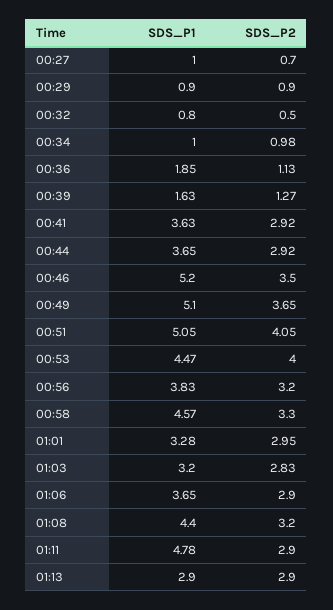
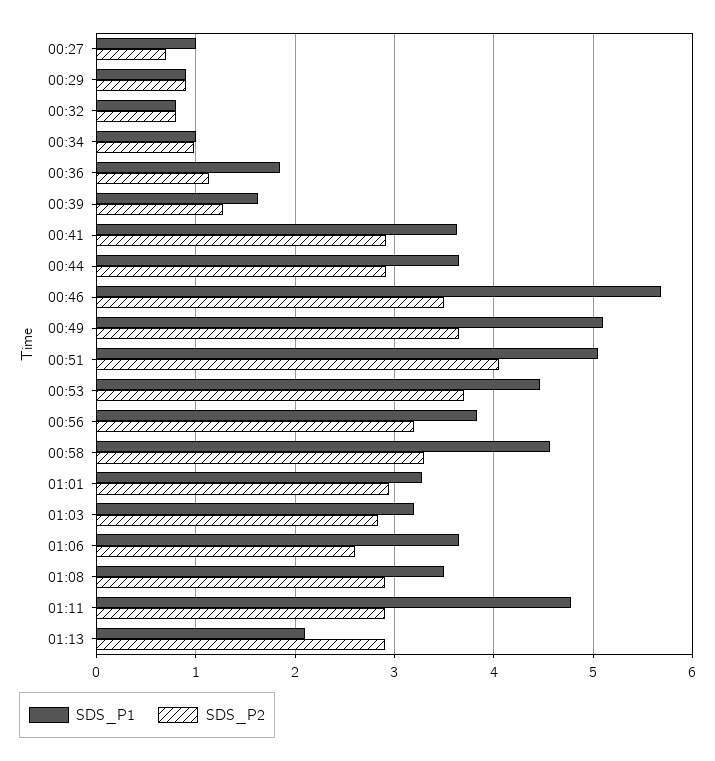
  {
    "SDS_P1": {
      "00:27": 1,
      "00:29": 0.9,
      "00:32": 0.8,
      "00:34": 1,
      "00:36": 1.85,
      "00:39": 1.63,
      "00:41": 3.63,
      "00:44": 3.65,
-     "00:46": 5.2,
+     "00:46": 5.7,
      "00:49": 5.1,
      "00:51": 5.05,
      "00:53": 4.47,
      "00:56": 3.83,
      "00:58": 4.57,
      "01:01": 3.28,
      "01:03": 3.2,
      "01:06": 3.65,
-     "01:08": 4.4,
+     "01:08": 3.5,
      "01:11": 4.78,
-     "01:13": 2.9
+     "01:13": 2.1
    },
    "SDS_P2": {
      "00:27": 0.7,
      "00:29": 0.9,
-     "00:32": 0.5,
+     "00:32": 0.8,
      "00:34": 0.98,
      "00:36": 1.13,
      "00:39": 1.27,
      "00:41": 2.92,
      "00:44": 2.92,
      "00:46": 3.5,
      "00:49": 3.65,
      "00:51": 4.05,
-     "00:53": 4,
+     "00:53": 3.7,
      "00:56": 3.2,
      "00:58": 3.3,
      "01:01": 2.95,
      "01:03": 2.83,
-     "01:06": 2.9,
+     "01:06": 2.6,
-     "01:08": 3.2,
+     "01:08": 2.9,
      "01:11": 2.9,
      "01:13": 2.9
    }
  }

